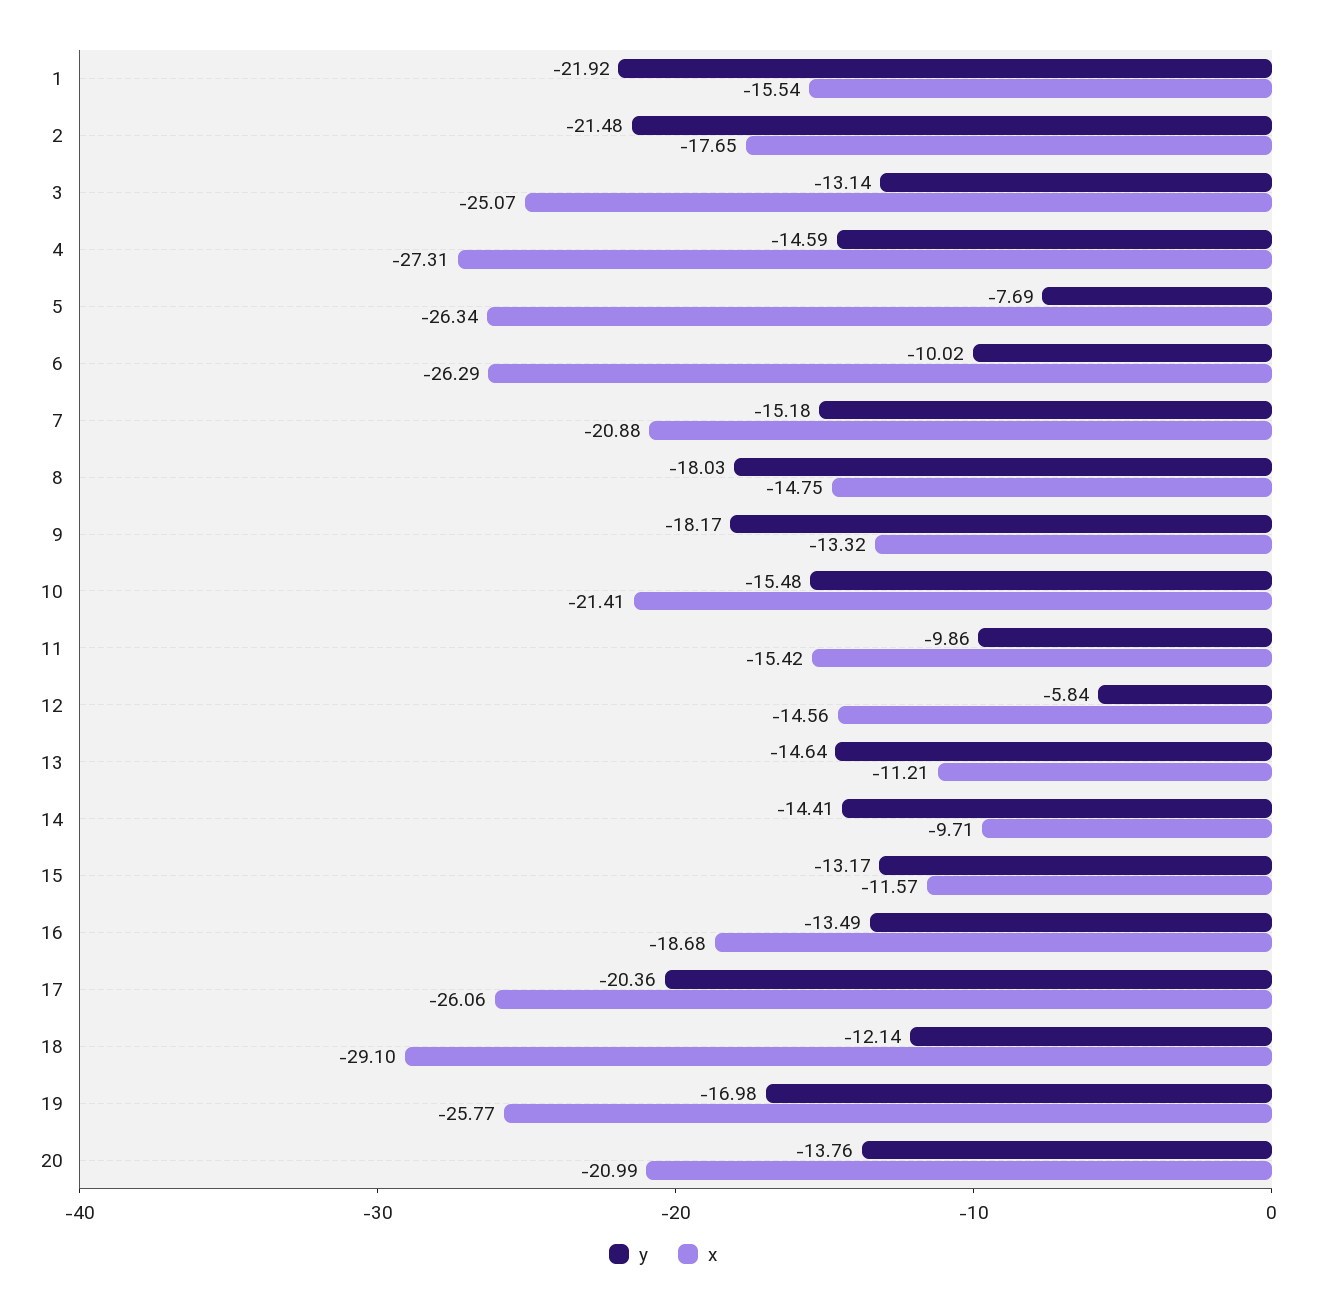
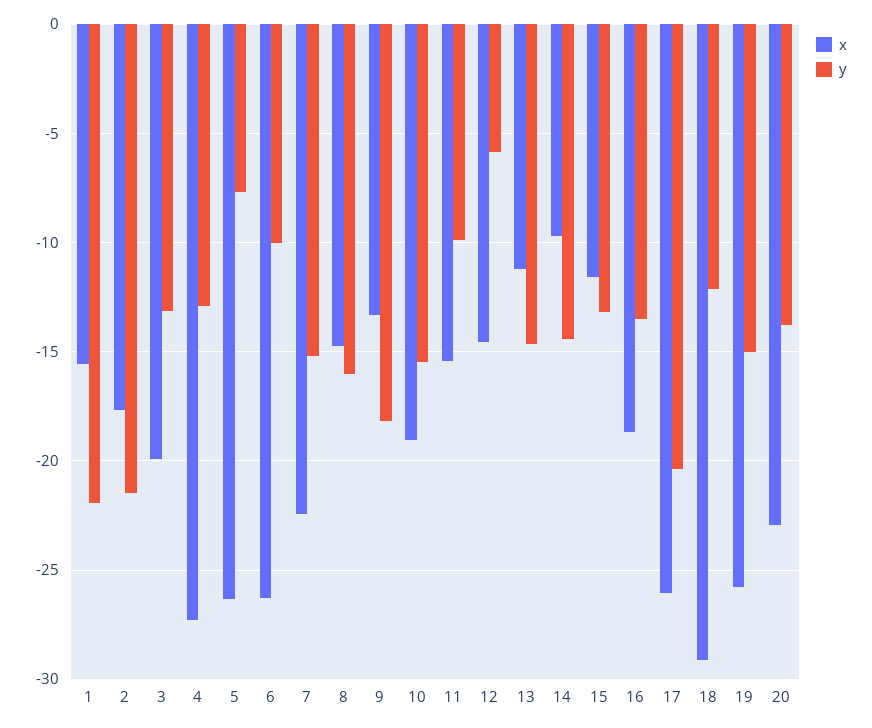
  {
    "y": {
      "1": -21.92,
      "2": -21.48,
      "3": -13.14,
-     "4": -14.59,
+     "4": -13,
      "5": -7.69,
      "6": -10.02,
      "7": -15.18,
-     "8": -18.03,
+     "8": -16,
      "9": -18.17,
      "10": -15.48,
      "11": -9.86,
      "12": -5.84,
      "13": -14.64,
      "14": -14.41,
      "15": -13.17,
      "16": -13.49,
      "17": -20.36,
      "18": -12.14,
-     "19": -16.98,
+     "19": -15,
      "20": -13.76
    },
    "x": {
      "1": -15.54,
      "2": -17.65,
-     "3": -25.07,
+     "3": -20,
      "4": -27.31,
      "5": -26.34,
      "6": -26.29,
-     "7": -20.88,
+     "7": -22.5,
      "8": -14.75,
      "9": -13.32,
-     "10": -21.41,
+     "10": -19,
      "11": -15.42,
      "12": -14.56,
      "13": -11.21,
      "14": -9.71,
      "15": -11.57,
      "16": -18.68,
      "17": -26.06,
      "18": -29.1,
      "19": -25.77,
-     "20": -20.99
+     "20": -23
    }
  }

